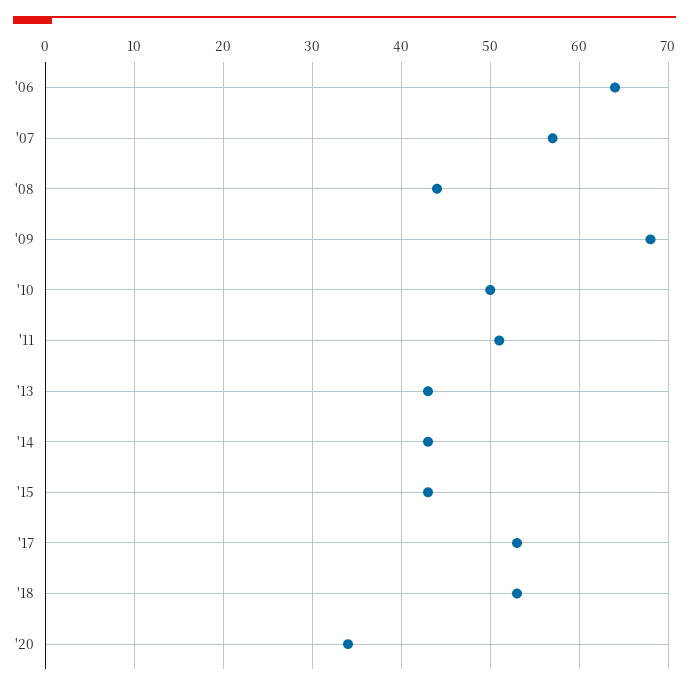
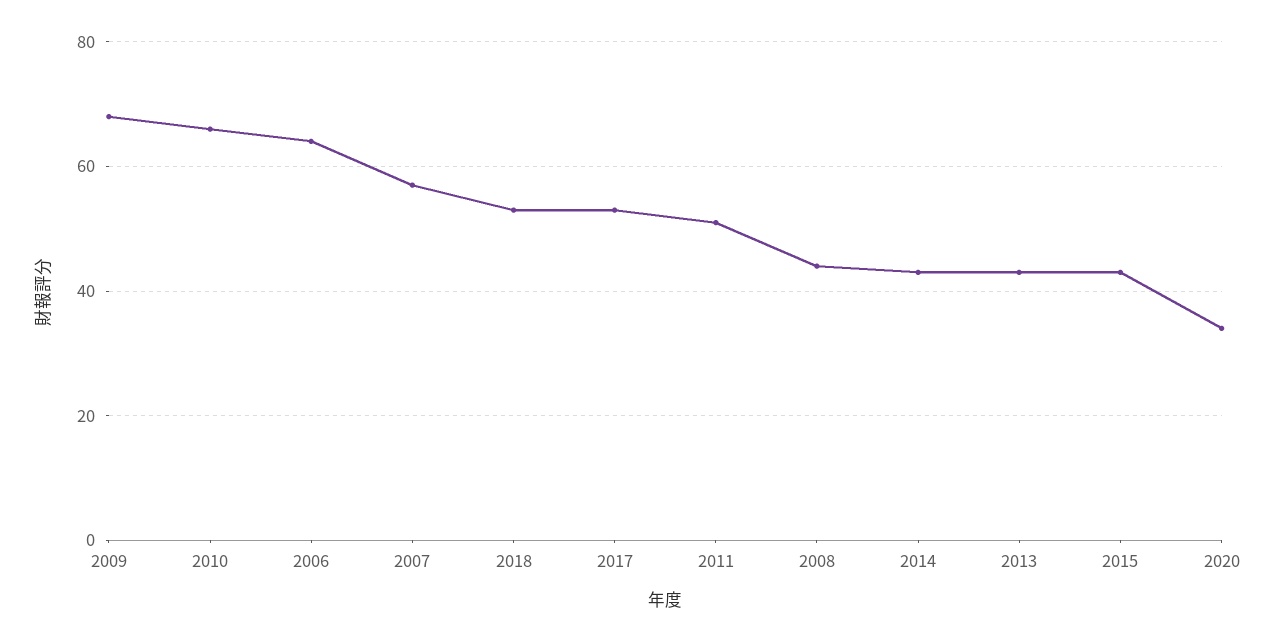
  {
    "'06": 64,
    "'07": 57,
    "'08": 44,
    "'09": 68,
-   "'10": 50,
+   "'10": 65,
    "'11": 51,
    "'13": 43,
    "'14": 43,
    "'15": 43,
    "'17": 53,
    "'18": 53,
    "'20": 34
  }

